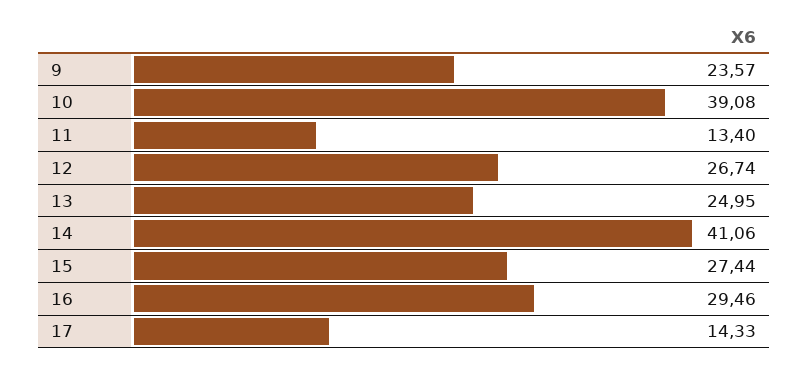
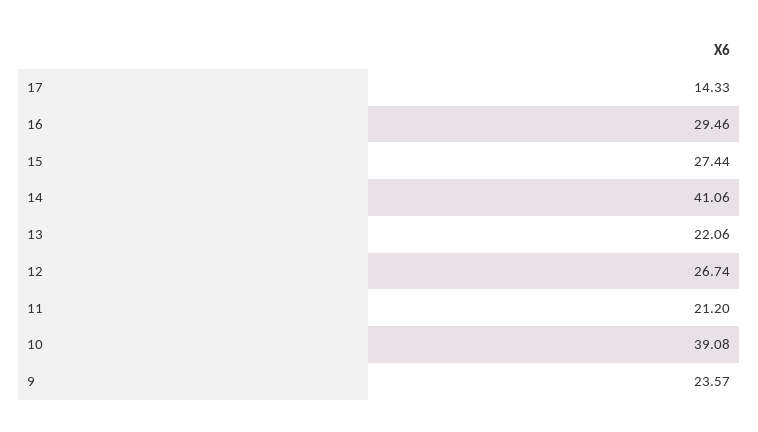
  {
    "9": 23.57,
    "10": 39.08,
-   "11": 13.4,
+   "11": 21.2,
    "12": 26.74,
-   "13": 24.95,
+   "13": 22.06,
    "14": 41.06,
    "15": 27.44,
    "16": 29.46,
    "17": 14.33
  }

